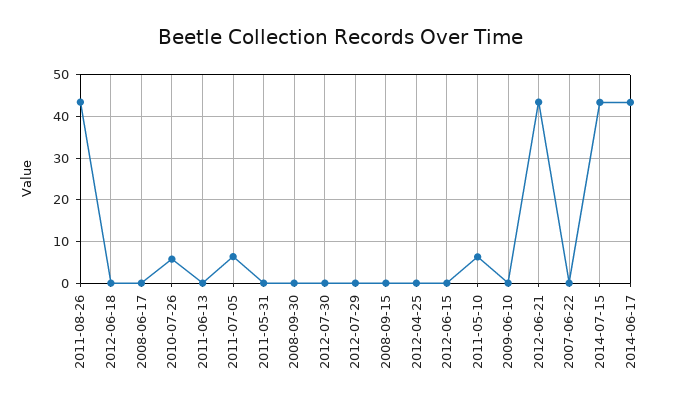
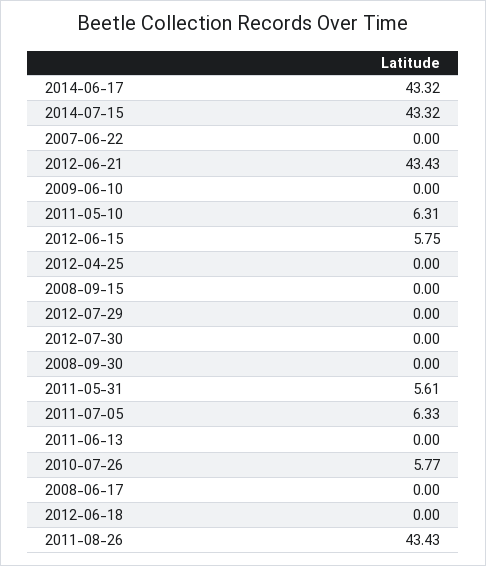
  {
    "2011-08-26": 43.43,
    "2012-06-18": 0,
    "2008-06-17": 0,
    "2010-07-26": 5.77,
    "2011-06-13": 0,
    "2011-07-05": 6.33,
-   "2011-05-31": 0,
+   "2011-05-31": 5.61,
    "2008-09-30": 0,
    "2012-07-30": 0,
    "2012-07-29": 0,
    "2008-09-15": 0,
    "2012-04-25": 0,
-   "2012-06-15": 0,
+   "2012-06-15": 5.75,
    "2011-05-10": 6.31,
    "2009-06-10": 0,
    "2012-06-21": 43.43,
    "2007-06-22": 0,
    "2014-07-15": 43.32,
    "2014-06-17": 43.32
  }

